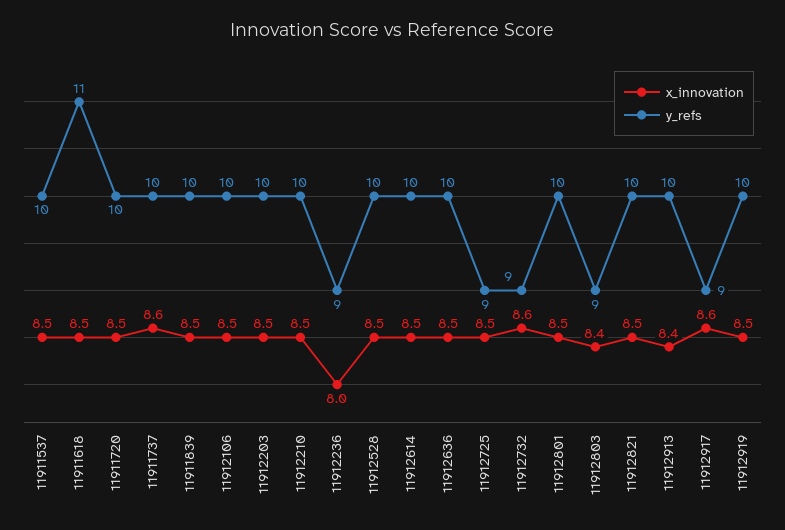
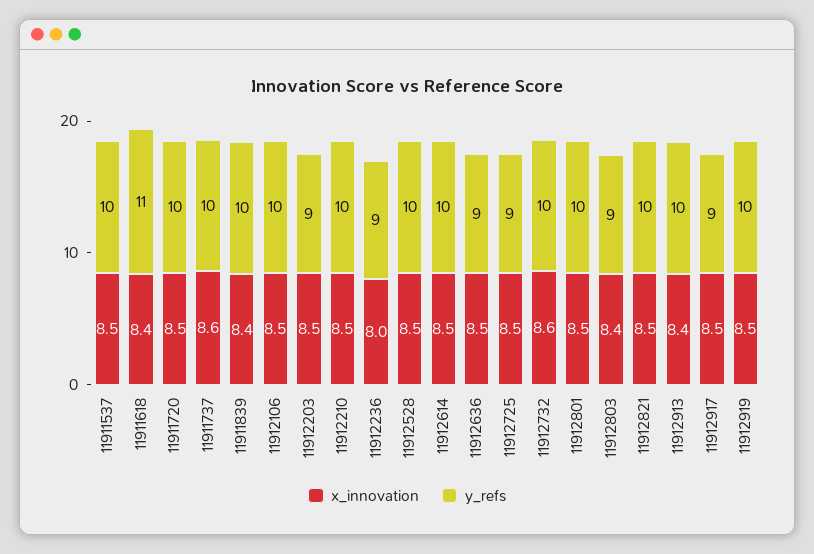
  {
    "x_innovation": {
      "11911537": 8.5,
-     "11911618": 8.5,
+     "11911618": 8.4,
      "11911720": 8.5,
      "11911737": 8.6,
-     "11911839": 8.5,
+     "11911839": 8.4,
      "11912106": 8.5,
      "11912203": 8.5,
      "11912210": 8.5,
      "11912236": 8,
      "11912528": 8.5,
      "11912614": 8.5,
      "11912636": 8.5,
      "11912725": 8.5,
      "11912732": 8.6,
      "11912801": 8.5,
      "11912803": 8.4,
      "11912821": 8.5,
      "11912913": 8.4,
-     "11912917": 8.6,
+     "11912917": 8.5,
      "11912919": 8.5
    },
    "y_refs": {
      "11911537": 10,
      "11911618": 11,
      "11911720": 10,
      "11911737": 10,
      "11911839": 10,
      "11912106": 10,
-     "11912203": 10,
+     "11912203": 9,
      "11912210": 10,
      "11912236": 9,
      "11912528": 10,
      "11912614": 10,
-     "11912636": 10,
+     "11912636": 9,
      "11912725": 9,
-     "11912732": 9,
+     "11912732": 10,
      "11912801": 10,
      "11912803": 9,
      "11912821": 10,
      "11912913": 10,
      "11912917": 9,
      "11912919": 10
    }
  }

